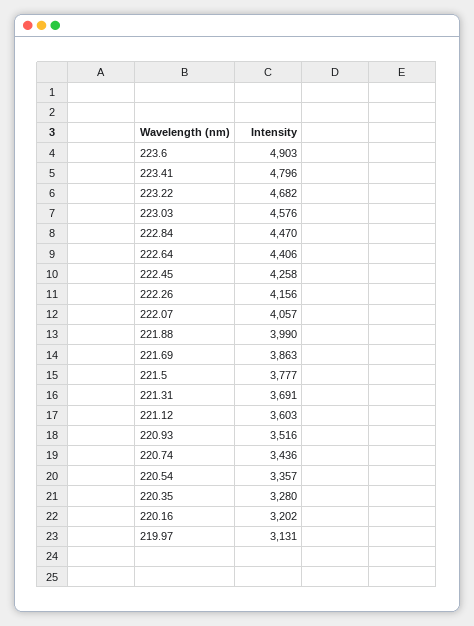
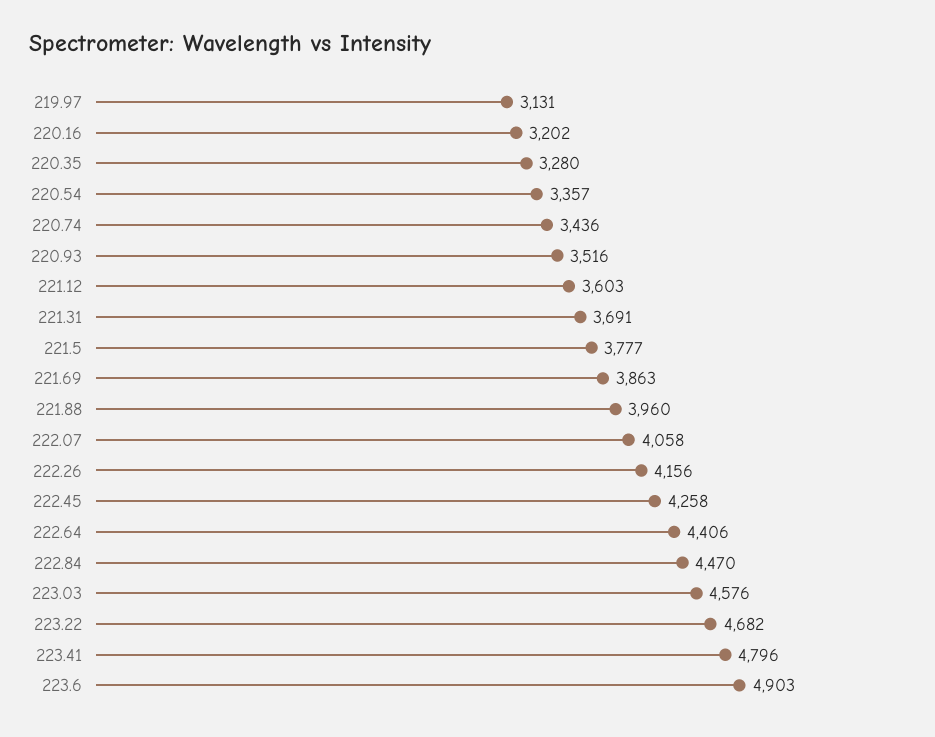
  {
    "223.6": 4903,
    "223.41": 4796,
    "223.22": 4682,
    "223.03": 4576,
    "222.84": 4470,
    "222.64": 4406,
    "222.45": 4258,
    "222.26": 4156,
-   "222.07": 4057,
+   "222.07": 4058,
-   "221.88": 3990,
+   "221.88": 3960,
    "221.69": 3863,
    "221.5": 3777,
    "221.31": 3691,
    "221.12": 3603,
    "220.93": 3516,
    "220.74": 3436,
    "220.54": 3357,
    "220.35": 3280,
    "220.16": 3202,
    "219.97": 3131
  }

